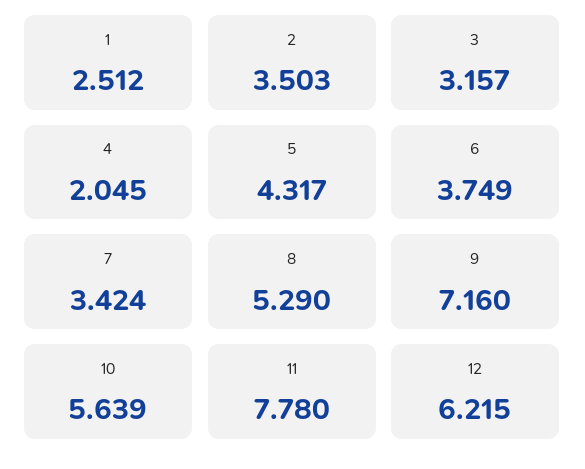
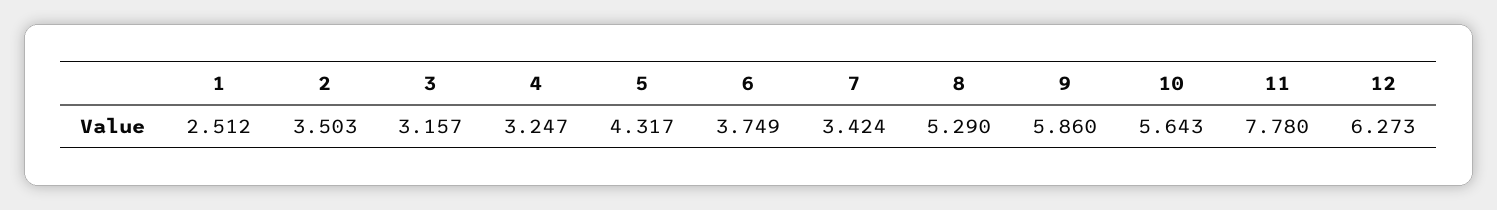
  {
    "1": 2.512,
    "2": 3.503,
    "3": 3.157,
-   "4": 2.045,
+   "4": 3.247,
    "5": 4.317,
    "6": 3.749,
    "7": 3.424,
    "8": 5.29,
-   "9": 7.16,
+   "9": 5.86,
-   "10": 5.639,
+   "10": 5.643,
    "11": 7.78,
-   "12": 6.215
+   "12": 6.273
  }

